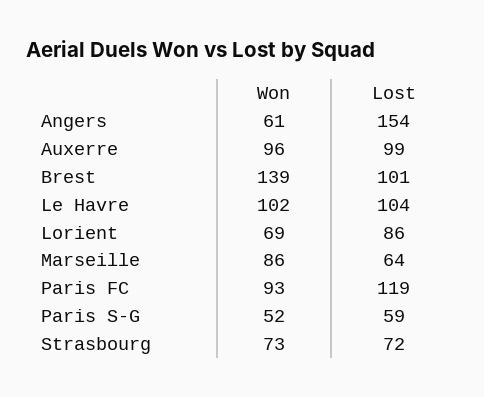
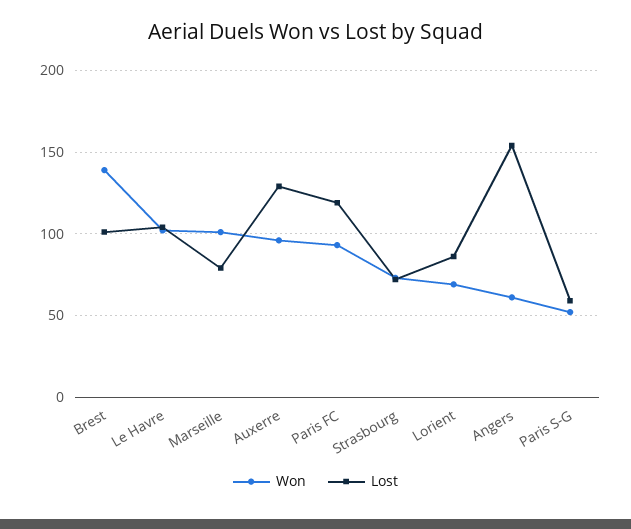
  {
    "Won": {
      "Angers": 61,
      "Auxerre": 96,
      "Brest": 139,
      "Le Havre": 102,
      "Lorient": 69,
-     "Marseille": 86,
+     "Marseille": 100,
      "Paris FC": 93,
      "Paris S-G": 52,
      "Strasbourg": 73
    },
    "Lost": {
      "Angers": 154,
-     "Auxerre": 99,
+     "Auxerre": 130,
      "Brest": 101,
      "Le Havre": 104,
      "Lorient": 86,
-     "Marseille": 64,
+     "Marseille": 80,
      "Paris FC": 119,
      "Paris S-G": 59,
      "Strasbourg": 72
    }
  }

